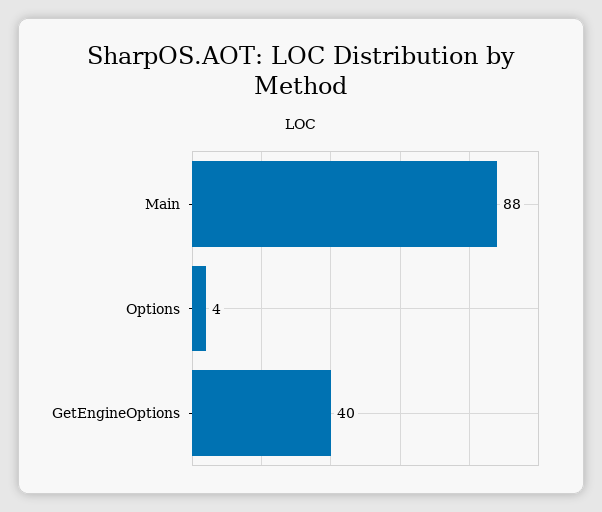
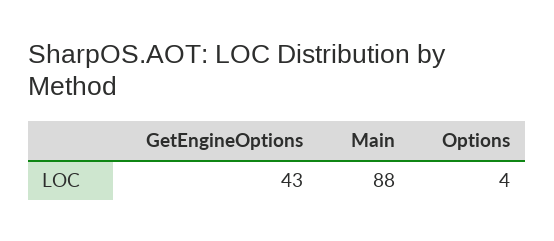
  {
    "Main": 88,
    "Options": 4,
-   "GetEngineOptions": 40
+   "GetEngineOptions": 43
  }

